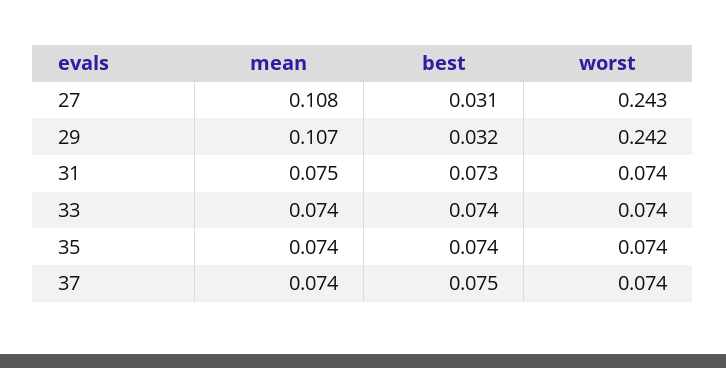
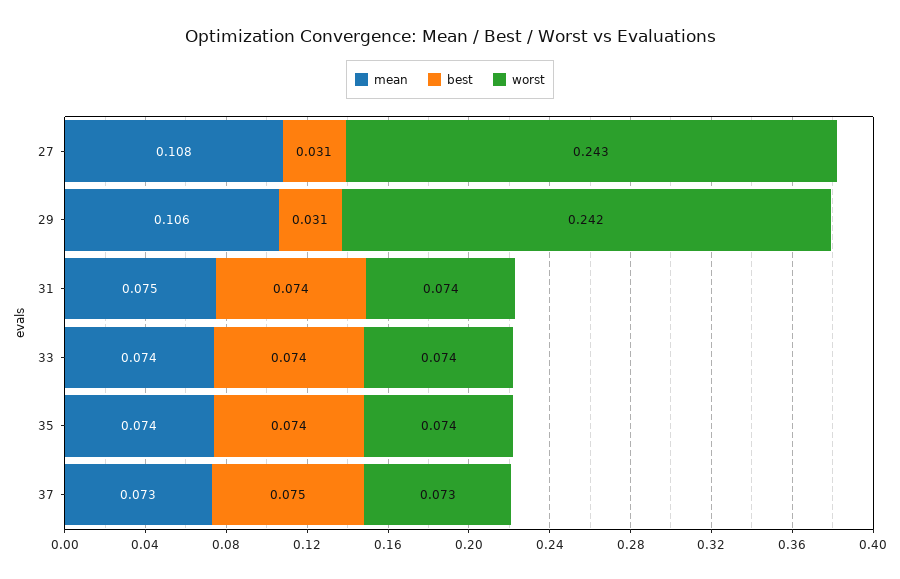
  {
    "mean": {
      "27": 0.108,
-     "29": 0.107,
+     "29": 0.106,
      "31": 0.075,
      "33": 0.074,
      "35": 0.074,
-     "37": 0.074
+     "37": 0.073
    },
    "best": {
      "27": 0.031,
-     "29": 0.032,
+     "29": 0.031,
-     "31": 0.073,
+     "31": 0.074,
      "33": 0.074,
      "35": 0.074,
      "37": 0.075
    },
    "worst": {
      "27": 0.243,
      "29": 0.242,
      "31": 0.074,
      "33": 0.074,
      "35": 0.074,
-     "37": 0.074
+     "37": 0.073
    }
  }

